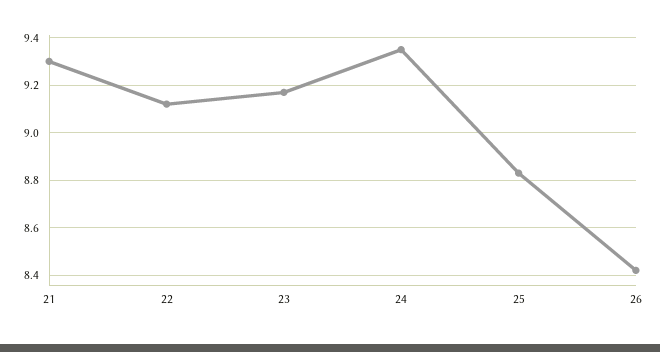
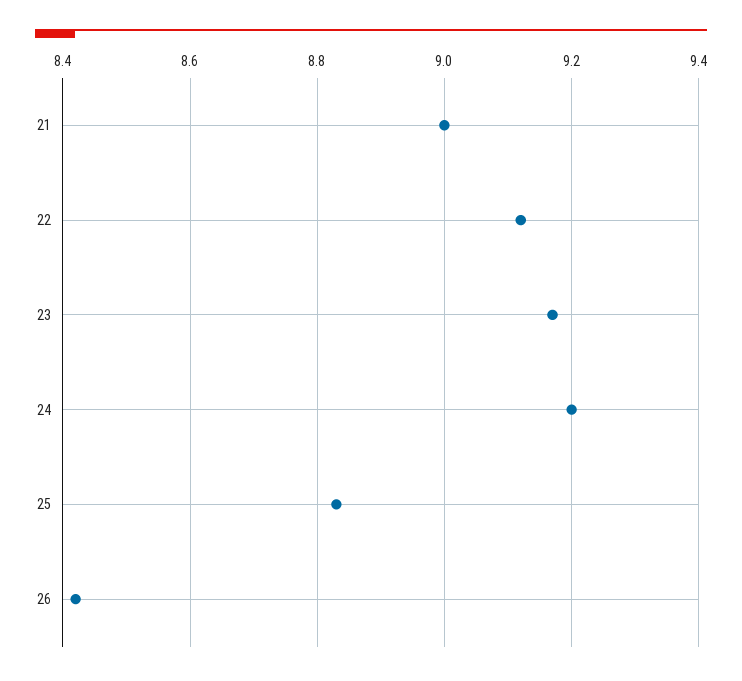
  {
-   "21": 9.3,
+   "21": 9,
    "22": 9.1,
    "23": 9.15,
-   "24": 9.35,
+   "24": 9.2,
    "25": 8.85,
    "26": 8.4
  }

